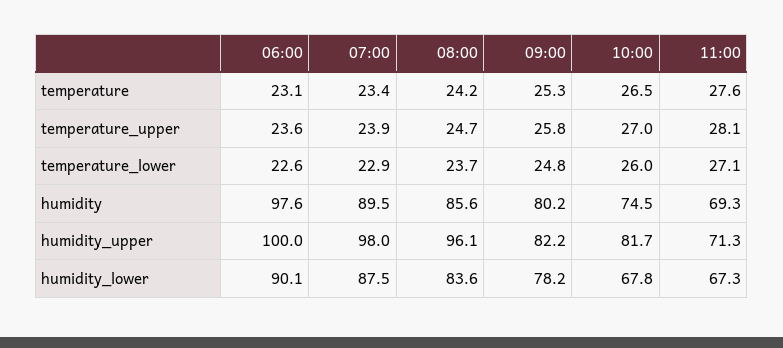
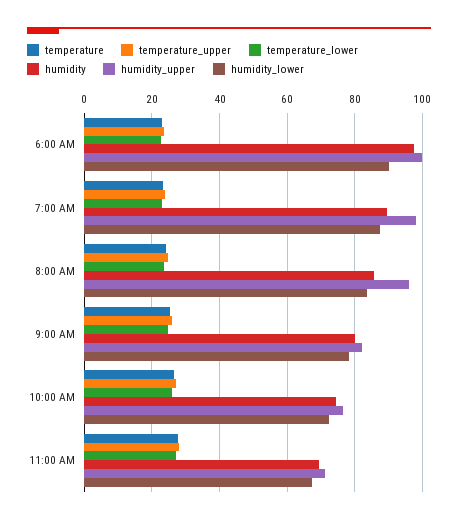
  {
    "temperature": {
      "06:00": 23.1,
      "07:00": 23.4,
      "08:00": 24.2,
      "09:00": 25.3,
      "10:00": 26.5,
      "11:00": 27.6
    },
    "temperature_upper": {
      "06:00": 23.6,
      "07:00": 23.9,
      "08:00": 24.7,
      "09:00": 25.8,
      "10:00": 27,
      "11:00": 28.1
    },
    "temperature_lower": {
      "06:00": 22.6,
      "07:00": 22.9,
      "08:00": 23.7,
      "09:00": 24.8,
      "10:00": 26,
      "11:00": 27.1
    },
    "humidity": {
      "06:00": 97.6,
      "07:00": 89.5,
      "08:00": 85.6,
      "09:00": 80.2,
      "10:00": 74.5,
      "11:00": 69.3
    },
    "humidity_upper": {
      "06:00": 100,
      "07:00": 98,
      "08:00": 96.1,
      "09:00": 82.2,
-     "10:00": 81.7,
+     "10:00": 76,
      "11:00": 71.3
    },
    "humidity_lower": {
      "06:00": 90.1,
      "07:00": 87.5,
      "08:00": 83.6,
      "09:00": 78.2,
-     "10:00": 67.8,
+     "10:00": 72,
      "11:00": 67.3
    }
  }

